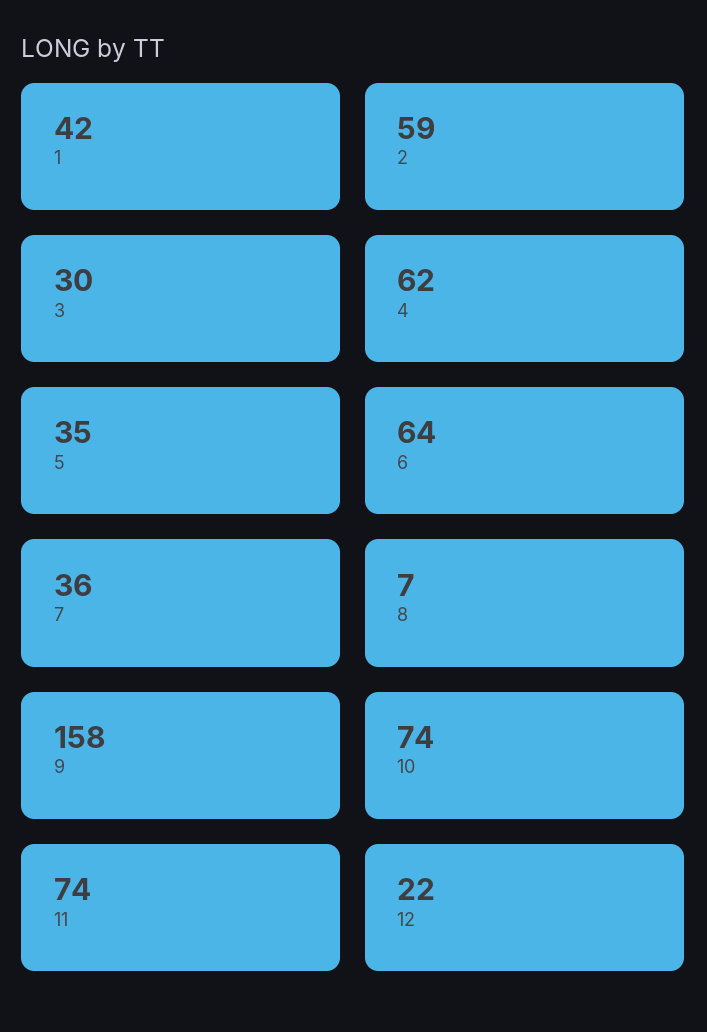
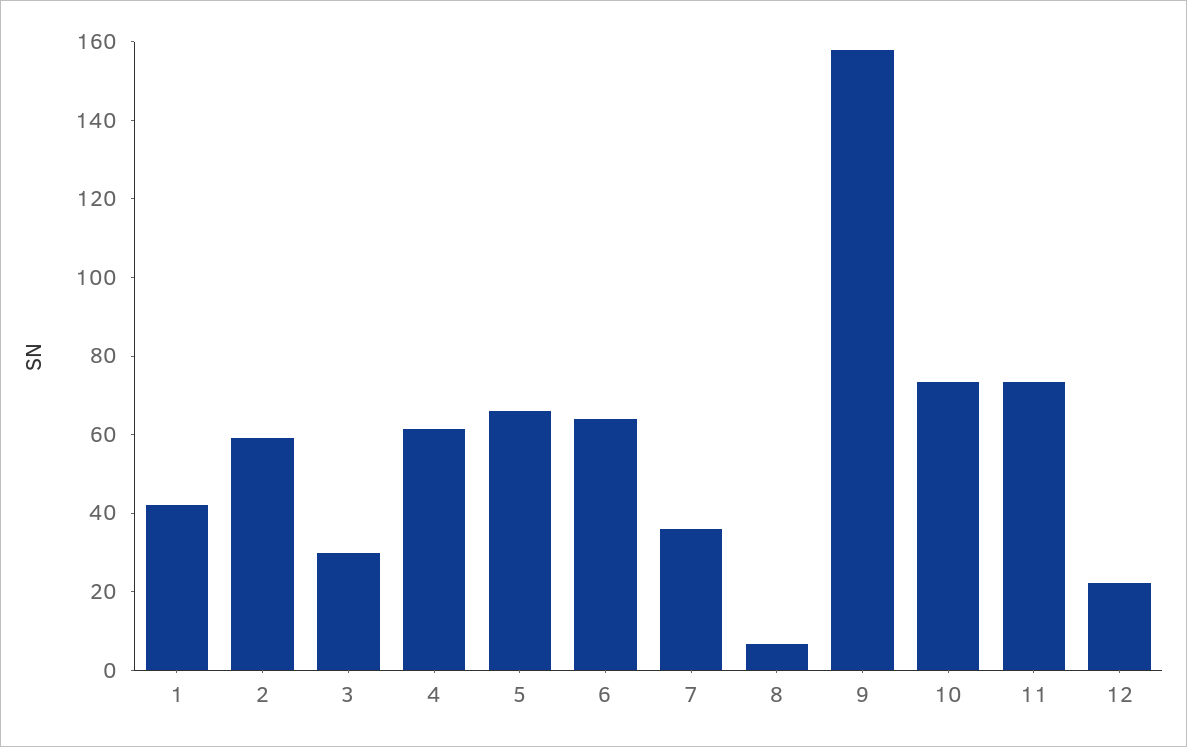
  {
    "1": 42,
    "2": 59,
    "3": 30,
    "4": 62,
-   "5": 35,
+   "5": 65,
    "6": 64,
    "7": 36,
    "8": 7,
    "9": 158,
    "10": 74,
    "11": 74,
    "12": 22
  }

